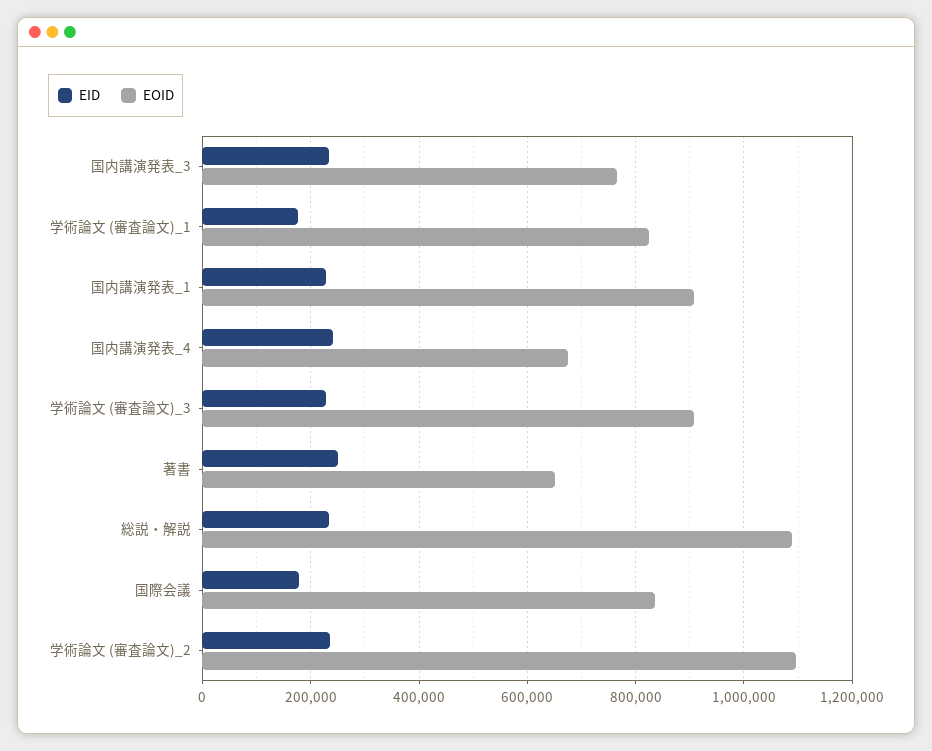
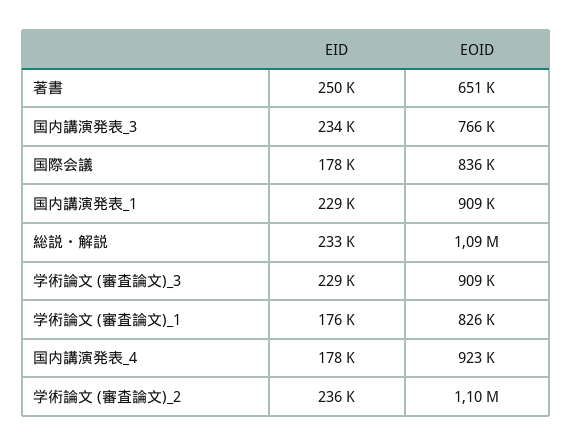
  {
    "EID": {
      "国内講演発表_3": 234000,
      "学術論文 (審査論文)_1": 176000,
      "国内講演発表_1": 229000,
-     "国内講演発表_4": 240000,
+     "国内講演発表_4": 178000,
      "学術論文 (審査論文)_3": 229000,
      "著書": 250000,
      "総説・解説": 233000,
      "国際会議": 178000,
      "学術論文 (審査論文)_2": 236000
    },
    "EOID": {
      "国内講演発表_3": 766000,
      "学術論文 (審査論文)_1": 826000,
      "国内講演発表_1": 909000,
-     "国内講演発表_4": 680000,
+     "国内講演発表_4": 923000,
      "学術論文 (審査論文)_3": 909000,
      "著書": 651000,
      "総説・解説": 1090000,
      "国際会議": 836000,
      "学術論文 (審査論文)_2": 1100000
    }
  }

